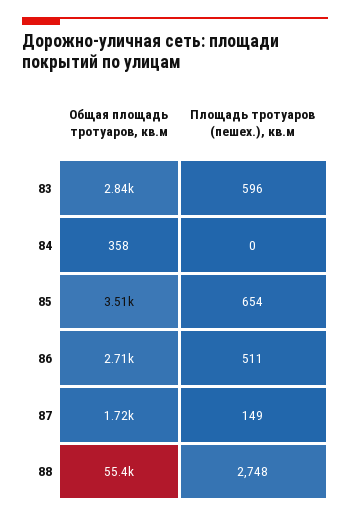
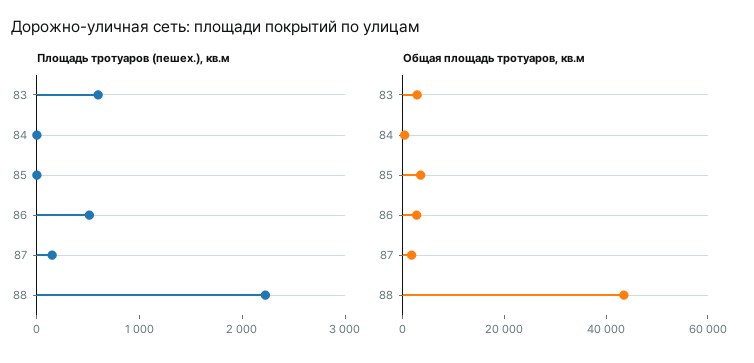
  {
    "Общая площадь тротуаров, кв.м": {
      "83": 2840,
      "84": 358,
      "85": 3510,
      "86": 2710,
      "87": 1720,
-     "88": 55400
+     "88": 45000
    },
    "Площадь тротуаров (пешех.), кв.м": {
      "83": 596,
      "84": 0,
-     "85": 654,
+     "85": 0,
      "86": 511,
      "87": 149,
-     "88": 2748
+     "88": 2200
    }
  }

